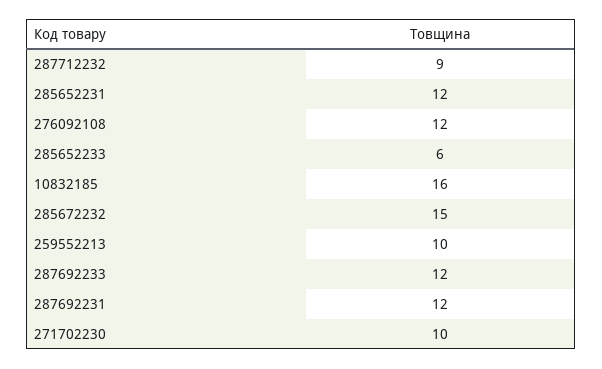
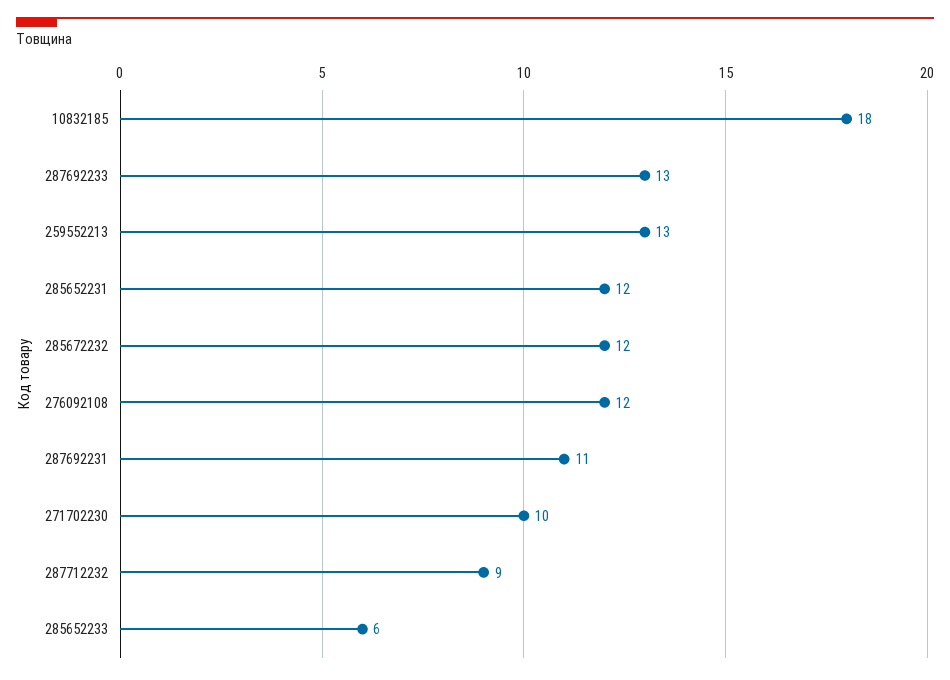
  {
    "287712232": 9,
    "285652231": 12,
    "276092108": 12,
    "285652233": 6,
-   "10832185": 16,
+   "10832185": 18,
-   "285672232": 15,
+   "285672232": 12,
-   "259552213": 10,
+   "259552213": 13,
-   "287692233": 12,
+   "287692233": 13,
-   "287692231": 12,
+   "287692231": 11,
    "271702230": 10
  }

